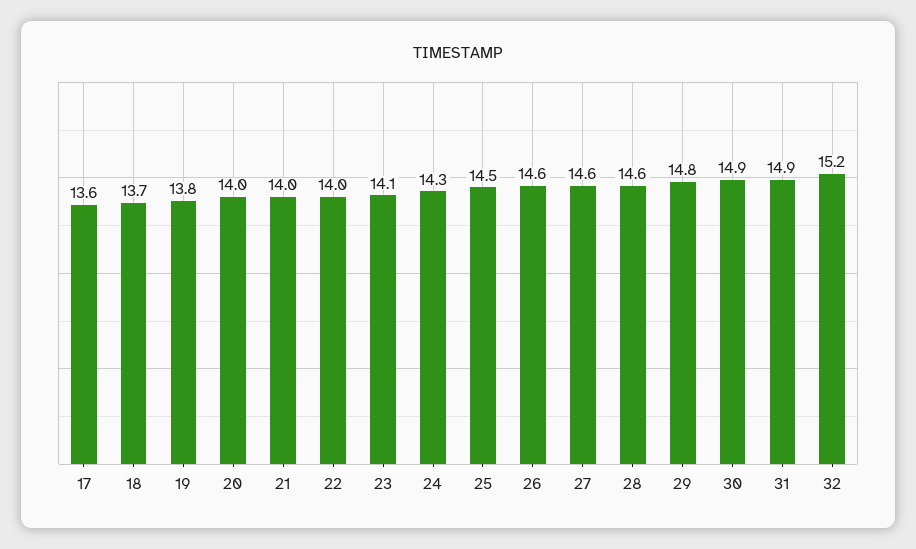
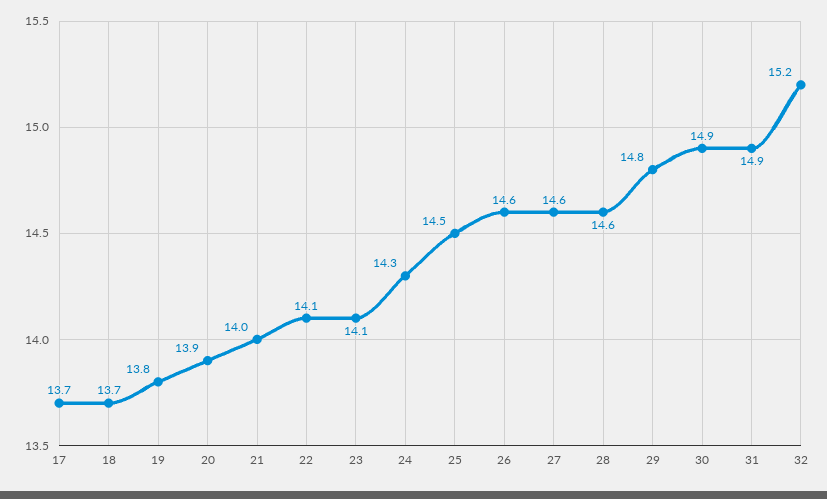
  {
-   "17": 13.6,
+   "17": 13.7,
    "18": 13.7,
    "19": 13.8,
-   "20": 14,
+   "20": 13.9,
    "21": 14,
-   "22": 14,
+   "22": 14.1,
    "23": 14.1,
    "24": 14.3,
    "25": 14.5,
    "26": 14.6,
    "27": 14.6,
    "28": 14.6,
    "29": 14.8,
    "30": 14.9,
    "31": 14.9,
    "32": 15.2
  }

